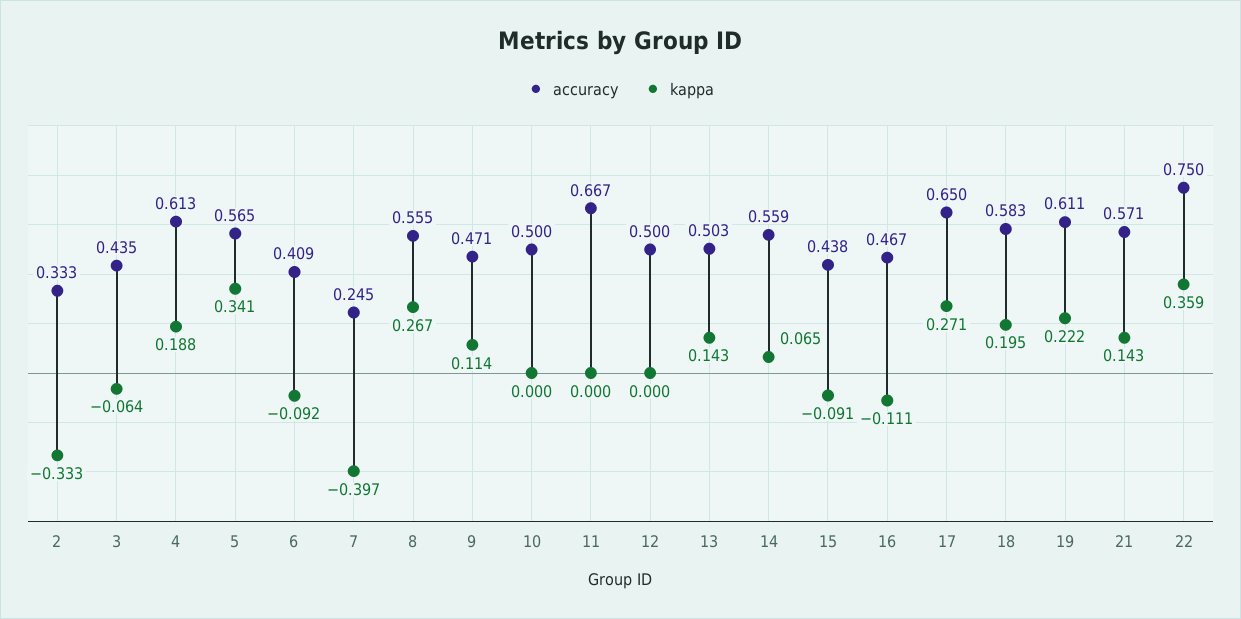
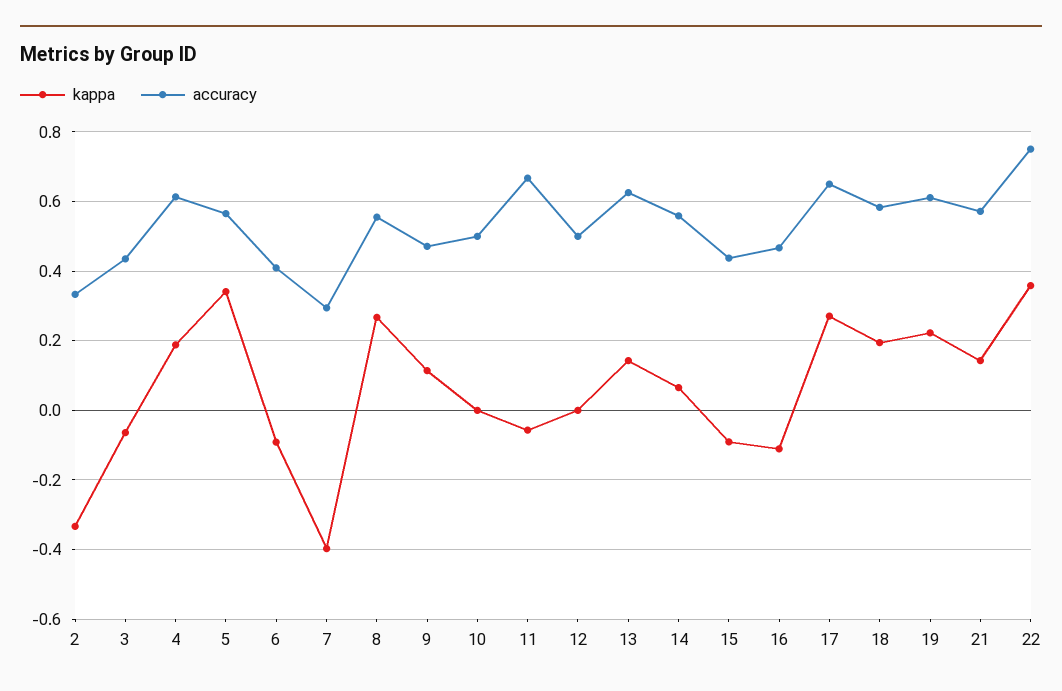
  {
    "accuracy": {
      "2": 0.333,
      "3": 0.435,
      "4": 0.613,
      "5": 0.565,
      "6": 0.409,
-     "7": 0.245,
+     "7": 0.3,
      "8": 0.555,
      "9": 0.471,
      "10": 0.5,
      "11": 0.667,
      "12": 0.5,
-     "13": 0.503,
+     "13": 0.62,
      "14": 0.559,
      "15": 0.438,
      "16": 0.467,
      "17": 0.65,
      "18": 0.583,
      "19": 0.611,
      "21": 0.571,
      "22": 0.75
    },
    "kappa": {
      "2": -0.333,
      "3": -0.064,
      "4": 0.188,
      "5": 0.341,
      "6": -0.092,
      "7": -0.397,
      "8": 0.267,
      "9": 0.114,
      "10": 0,
-     "11": 0,
+     "11": -0.06,
      "12": 0,
      "13": 0.143,
      "14": 0.065,
      "15": -0.091,
      "16": -0.111,
      "17": 0.271,
      "18": 0.195,
      "19": 0.222,
      "21": 0.143,
      "22": 0.359
    }
  }

